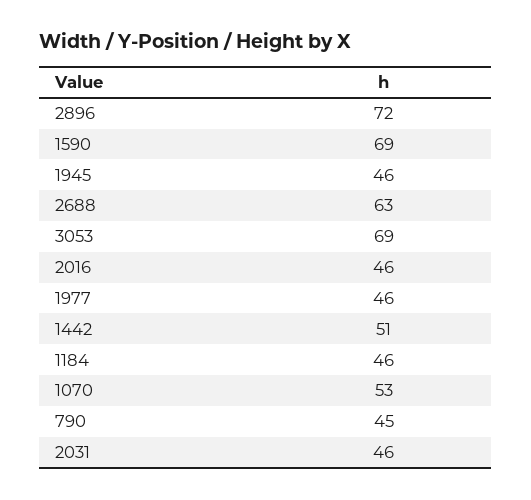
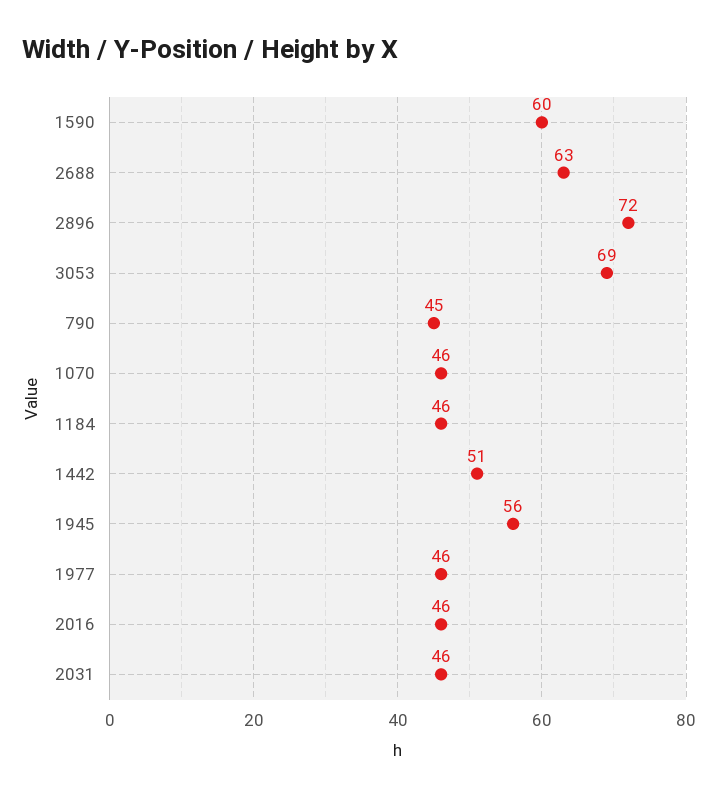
  {
    "2896": 72,
-   "1590": 69,
+   "1590": 60,
-   "1945": 46,
+   "1945": 56,
    "2688": 63,
    "3053": 69,
    "2016": 46,
    "1977": 46,
    "1442": 51,
    "1184": 46,
-   "1070": 53,
+   "1070": 46,
    "790": 45,
    "2031": 46
  }

